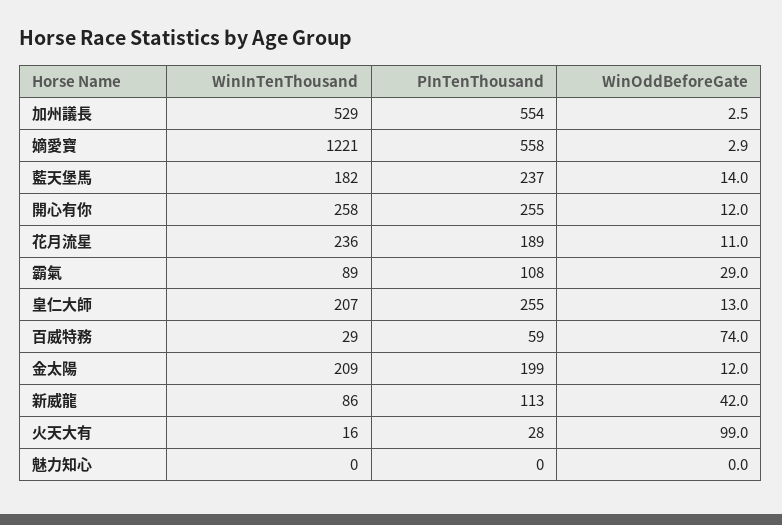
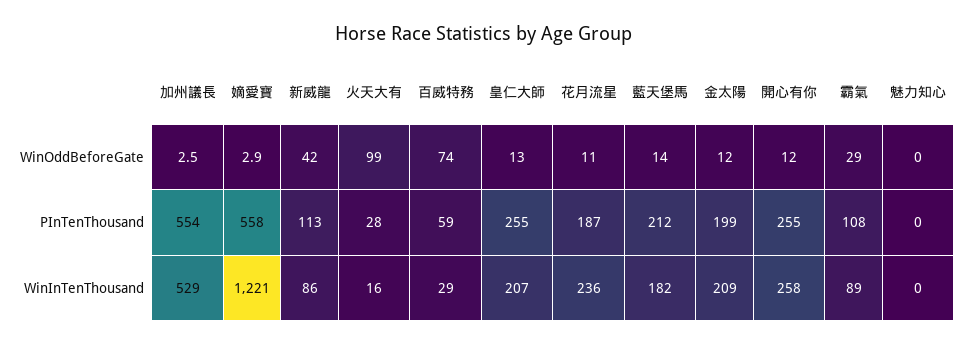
  {
    "WinInTenThousand": {
      "加州議長": 529,
      "嫡愛寶": 1221,
      "藍天堡馬": 182,
      "開心有你": 258,
      "花月流星": 236,
      "霸氣": 89,
      "皇仁大師": 207,
      "百威特務": 29,
      "金太陽": 209,
      "新威龍": 86,
      "火天大有": 16,
      "魅力知心": 0
    },
    "PInTenThousand": {
      "加州議長": 554,
      "嫡愛寶": 558,
-     "藍天堡馬": 237,
+     "藍天堡馬": 212,
      "開心有你": 255,
-     "花月流星": 189,
+     "花月流星": 187,
      "霸氣": 108,
      "皇仁大師": 255,
      "百威特務": 59,
      "金太陽": 199,
      "新威龍": 113,
      "火天大有": 28,
      "魅力知心": 0
    },
    "WinOddBeforeGate": {
      "加州議長": 2.5,
      "嫡愛寶": 2.9,
      "藍天堡馬": 14,
      "開心有你": 12,
      "花月流星": 11,
      "霸氣": 29,
      "皇仁大師": 13,
      "百威特務": 74,
      "金太陽": 12,
      "新威龍": 42,
      "火天大有": 99,
      "魅力知心": 0
    }
  }

